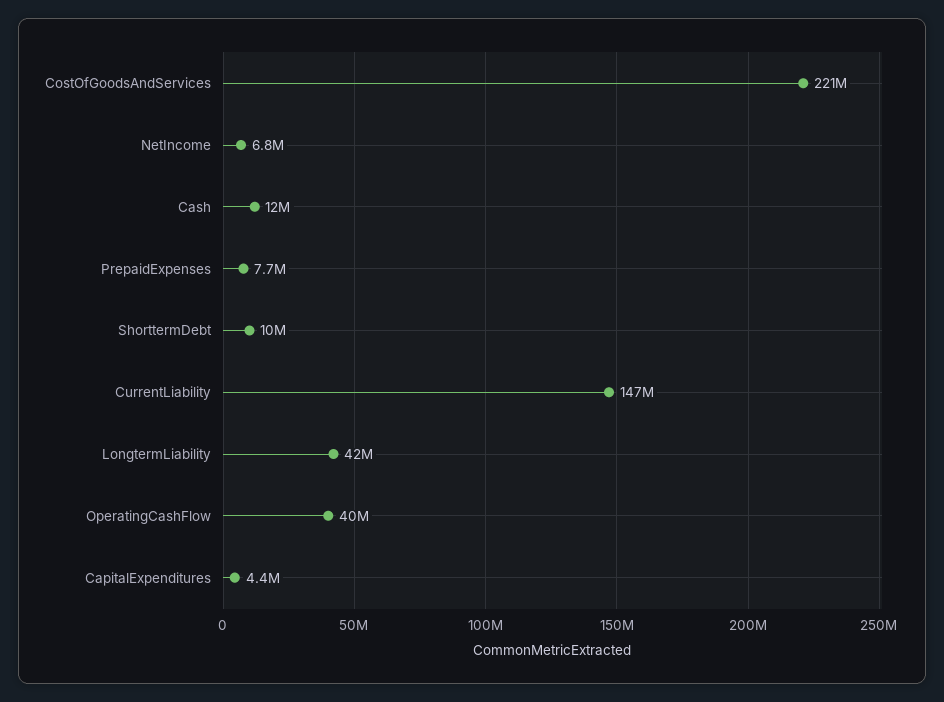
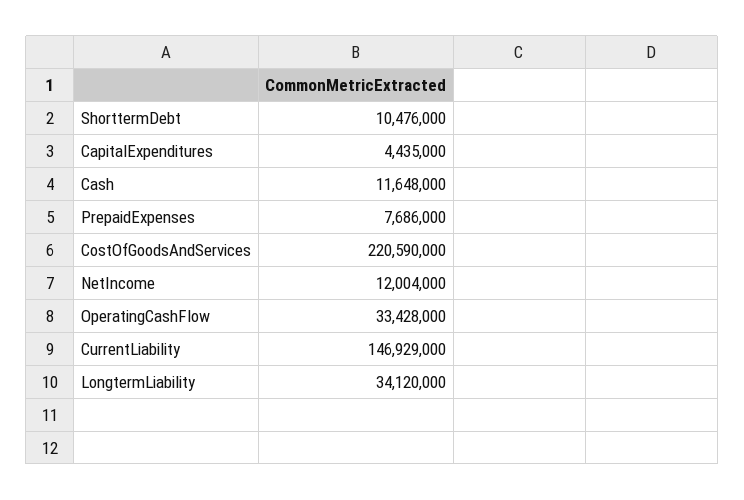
  {
    "CostOfGoodsAndServices": 220590000,
-   "NetIncome": 6800000,
+   "NetIncome": 12004000,
    "Cash": 11648000,
    "PrepaidExpenses": 7686000,
    "ShorttermDebt": 10476000,
    "CurrentLiability": 146929000,
-   "LongtermLiability": 42000000,
+   "LongtermLiability": 34120000,
-   "OperatingCashFlow": 40000000,
+   "OperatingCashFlow": 33428000,
    "CapitalExpenditures": 4435000
  }

